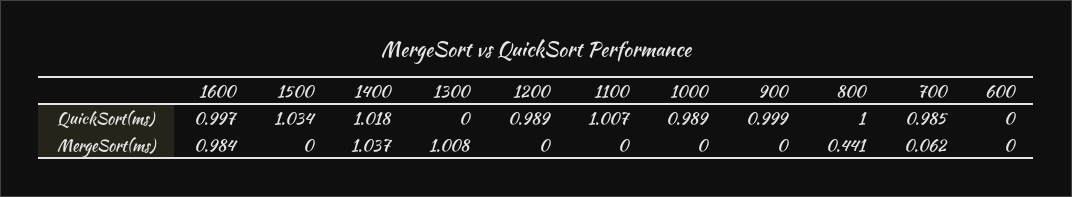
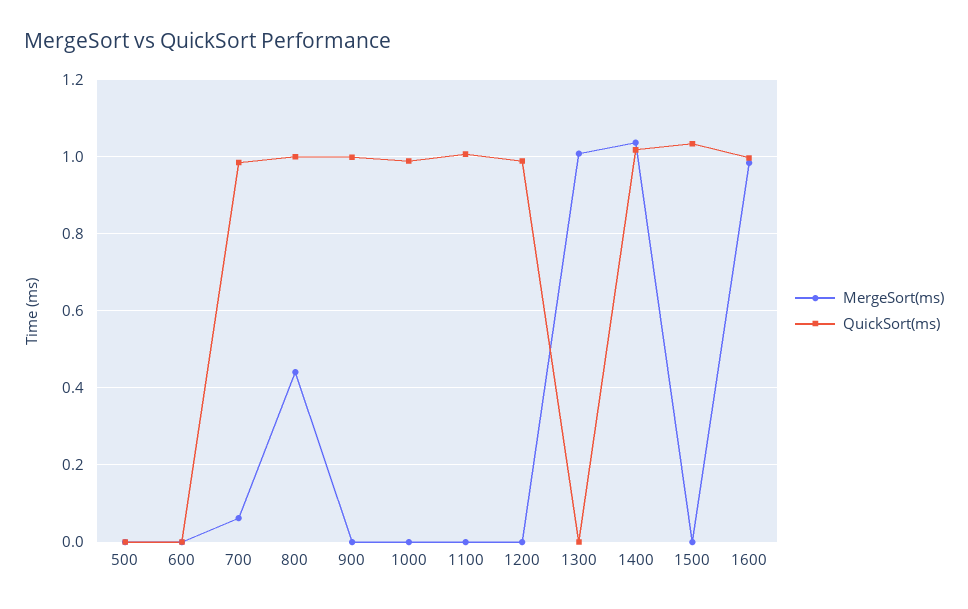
  {
    "QuickSort(ms)": {
      "1600": 0.997,
      "1500": 1.034,
      "1400": 1.018,
      "1300": 0,
      "1200": 0.989,
      "1100": 1.007,
      "1000": 0.989,
      "900": 0.999,
      "800": 1,
      "700": 0.985,
-     "600": 0
+     "600": 0,
+     "500": 0
    },
    "MergeSort(ms)": {
      "1600": 0.984,
      "1500": 0,
      "1400": 1.037,
      "1300": 1.008,
      "1200": 0,
      "1100": 0,
      "1000": 0,
      "900": 0,
      "800": 0.441,
      "700": 0.062,
-     "600": 0
+     "600": 0,
+     "500": 0
    }
  }

